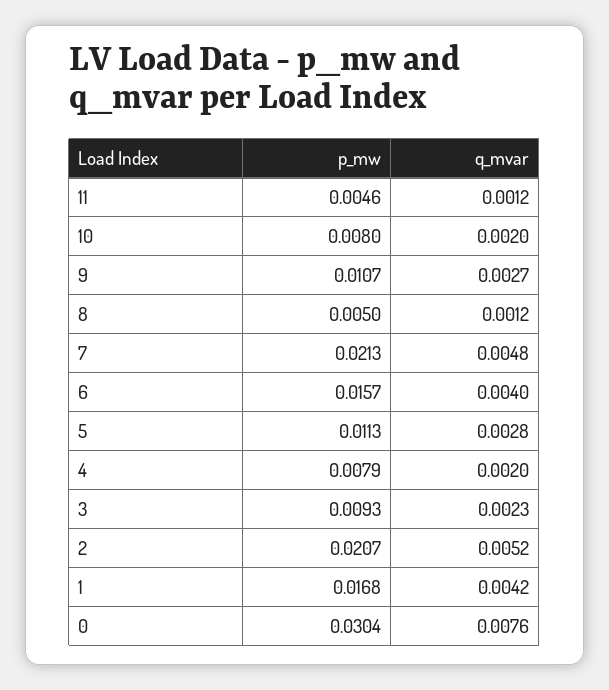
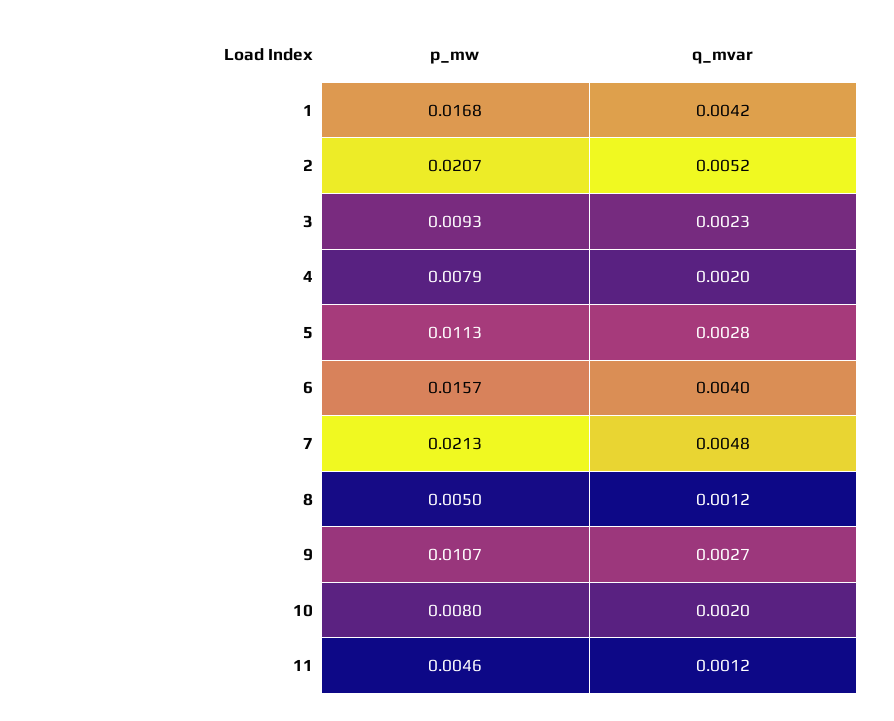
  {
    "p_mw": {
      "11": 0.0046,
      "10": 0.008,
      "9": 0.0107,
      "8": 0.005,
      "7": 0.0213,
      "6": 0.0157,
      "5": 0.0113,
      "4": 0.0079,
      "3": 0.0093,
      "2": 0.0207,
-     "1": 0.0168,
+     "1": 0.0168
-     "0": 0.0304
    },
    "q_mvar": {
      "11": 0.0012,
      "10": 0.002,
      "9": 0.0027,
      "8": 0.0012,
      "7": 0.0048,
      "6": 0.004,
      "5": 0.0028,
      "4": 0.002,
      "3": 0.0023,
      "2": 0.0052,
-     "1": 0.0042,
+     "1": 0.0042
-     "0": 0.0076
    }
  }

